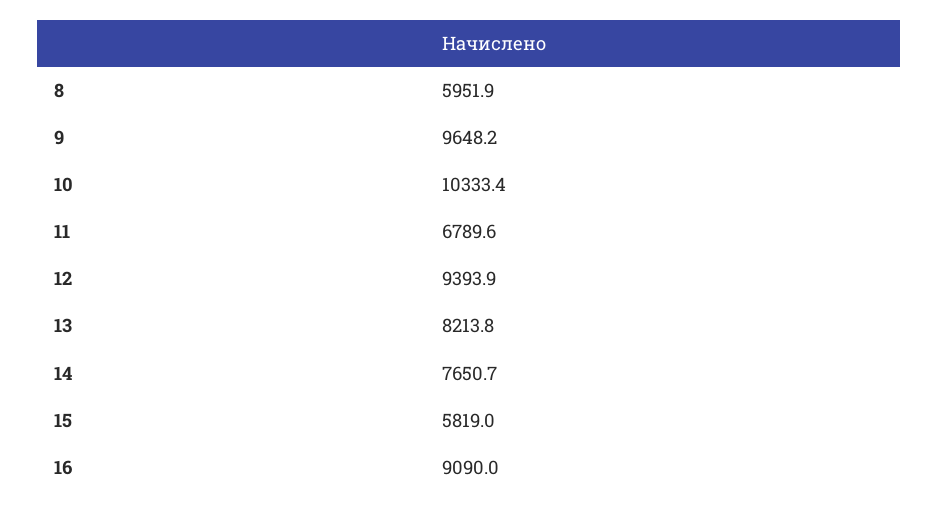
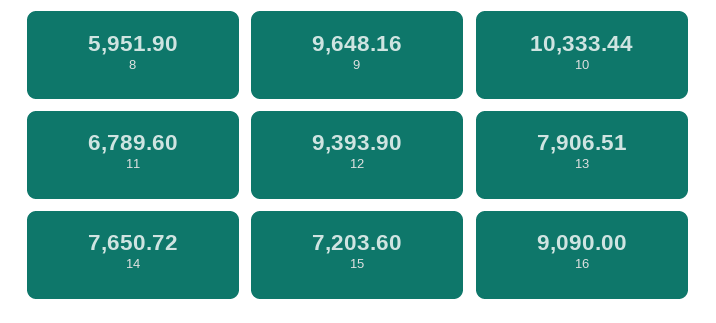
  {
    "8": 5951.9,
    "9": 9648.16,
    "10": 10333.44,
    "11": 6789.6,
    "12": 9393.9,
-   "13": 8213.8,
+   "13": 7906.51,
    "14": 7650.72,
-   "15": 5819,
+   "15": 7203.6,
    "16": 9090
  }

